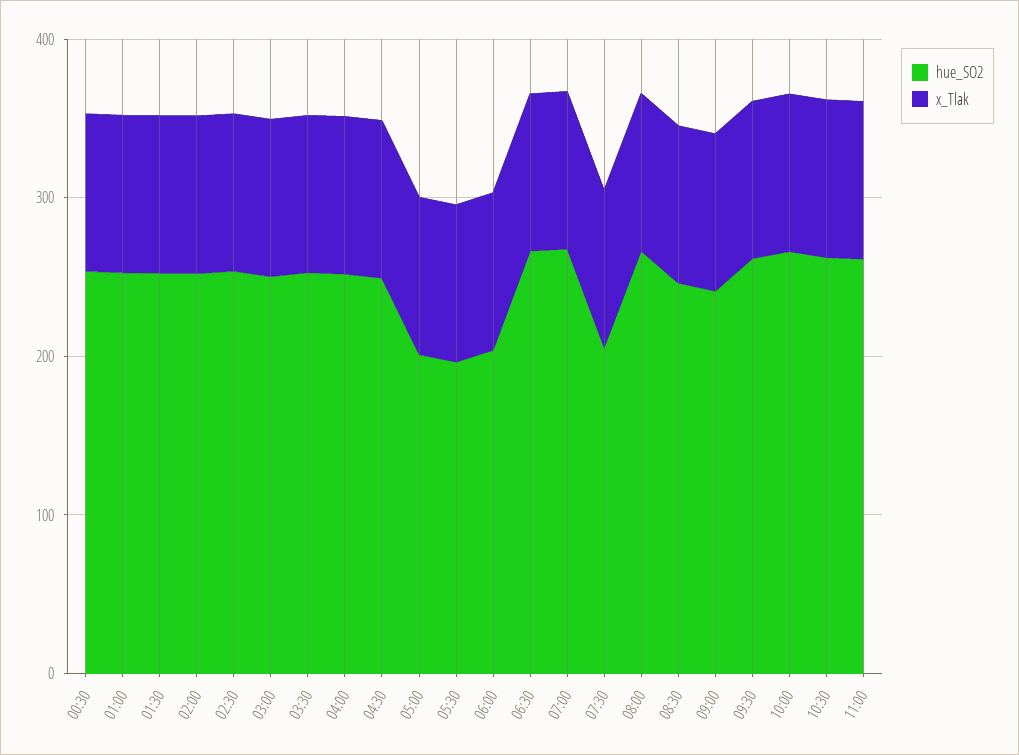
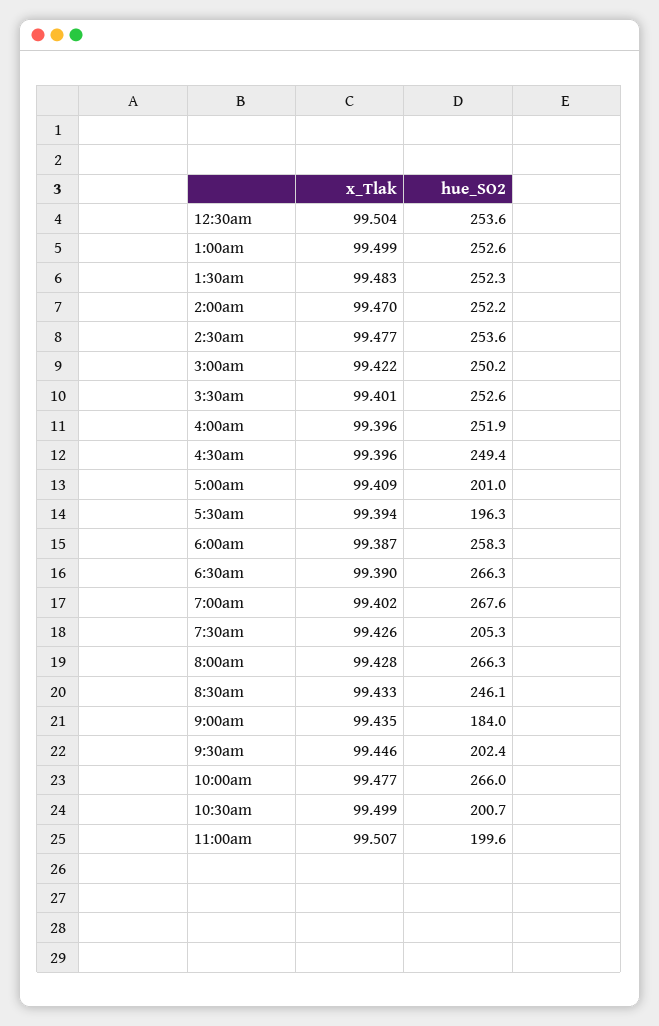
  {
    "hue_SO2": {
      "00:30": 253.6,
      "01:00": 252.6,
      "01:30": 252.3,
      "02:00": 252.2,
      "02:30": 253.6,
      "03:00": 250.2,
      "03:30": 252.6,
      "04:00": 251.9,
      "04:30": 249.4,
      "05:00": 201,
      "05:30": 196.3,
-     "06:00": 200,
+     "06:00": 258.3,
      "06:30": 266.3,
      "07:00": 267.6,
      "07:30": 205.3,
      "08:00": 266.3,
      "08:30": 246.1,
-     "09:00": 240,
+     "09:00": 184,
-     "09:30": 260,
+     "09:30": 202.4,
      "10:00": 266,
-     "10:30": 260,
+     "10:30": 200.7,
-     "11:00": 260
+     "11:00": 199.6
    },
    "x_Tlak": {
      "00:30": 99.504,
      "01:00": 99.499,
      "01:30": 99.483,
      "02:00": 99.47,
      "02:30": 99.477,
      "03:00": 99.422,
      "03:30": 99.401,
      "04:00": 99.396,
      "04:30": 99.396,
      "05:00": 99.409,
      "05:30": 99.394,
      "06:00": 99.387,
      "06:30": 99.39,
      "07:00": 99.402,
      "07:30": 99.426,
      "08:00": 99.428,
      "08:30": 99.433,
      "09:00": 99.435,
      "09:30": 99.446,
      "10:00": 99.477,
      "10:30": 99.499,
      "11:00": 99.507
    }
  }

